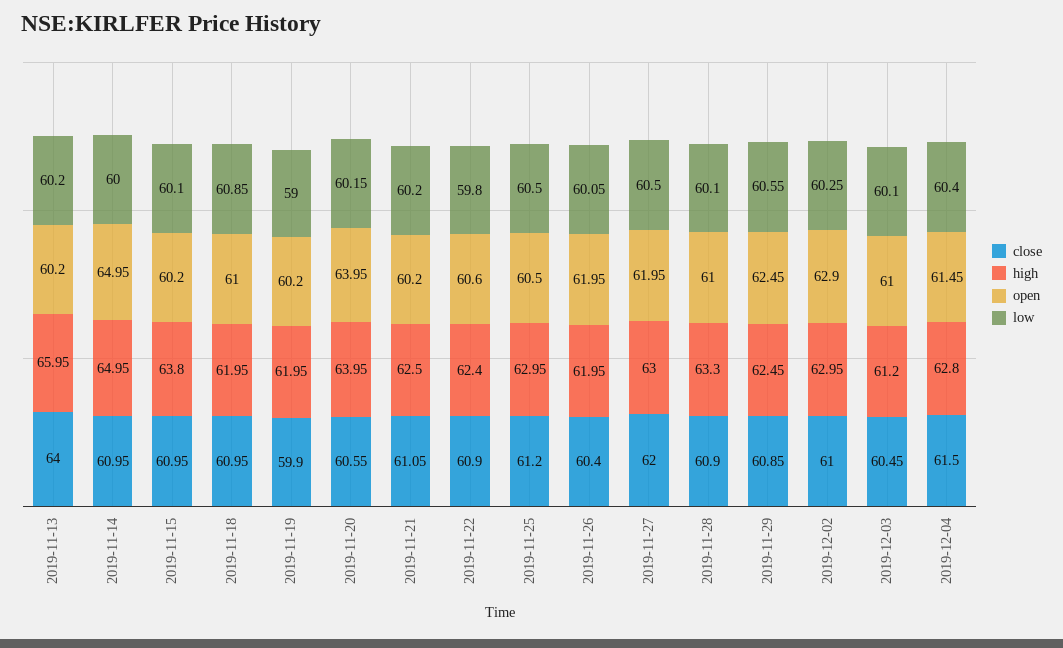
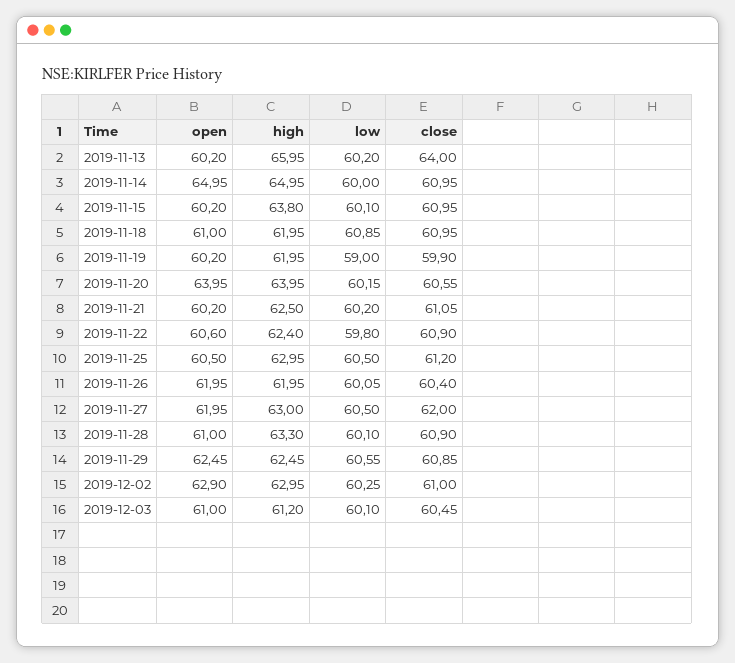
  {
    "close": {
      "2019-11-13": 64,
      "2019-11-14": 60.95,
      "2019-11-15": 60.95,
      "2019-11-18": 60.95,
      "2019-11-19": 59.9,
      "2019-11-20": 60.55,
      "2019-11-21": 61.05,
      "2019-11-22": 60.9,
      "2019-11-25": 61.2,
      "2019-11-26": 60.4,
      "2019-11-27": 62,
      "2019-11-28": 60.9,
      "2019-11-29": 60.85,
      "2019-12-02": 61,
-     "2019-12-03": 60.45,
+     "2019-12-03": 60.45
-     "2019-12-04": 61.5
    },
    "high": {
      "2019-11-13": 65.95,
      "2019-11-14": 64.95,
      "2019-11-15": 63.8,
      "2019-11-18": 61.95,
      "2019-11-19": 61.95,
      "2019-11-20": 63.95,
      "2019-11-21": 62.5,
      "2019-11-22": 62.4,
      "2019-11-25": 62.95,
      "2019-11-26": 61.95,
      "2019-11-27": 63,
      "2019-11-28": 63.3,
      "2019-11-29": 62.45,
      "2019-12-02": 62.95,
-     "2019-12-03": 61.2,
+     "2019-12-03": 61.2
-     "2019-12-04": 62.8
    },
    "open": {
      "2019-11-13": 60.2,
      "2019-11-14": 64.95,
      "2019-11-15": 60.2,
      "2019-11-18": 61,
      "2019-11-19": 60.2,
      "2019-11-20": 63.95,
      "2019-11-21": 60.2,
      "2019-11-22": 60.6,
      "2019-11-25": 60.5,
      "2019-11-26": 61.95,
      "2019-11-27": 61.95,
      "2019-11-28": 61,
      "2019-11-29": 62.45,
      "2019-12-02": 62.9,
-     "2019-12-03": 61,
+     "2019-12-03": 61
-     "2019-12-04": 61.45
    },
    "low": {
      "2019-11-13": 60.2,
      "2019-11-14": 60,
      "2019-11-15": 60.1,
      "2019-11-18": 60.85,
      "2019-11-19": 59,
      "2019-11-20": 60.15,
      "2019-11-21": 60.2,
      "2019-11-22": 59.8,
      "2019-11-25": 60.5,
      "2019-11-26": 60.05,
      "2019-11-27": 60.5,
      "2019-11-28": 60.1,
      "2019-11-29": 60.55,
      "2019-12-02": 60.25,
-     "2019-12-03": 60.1,
+     "2019-12-03": 60.1
-     "2019-12-04": 60.4
    }
  }

